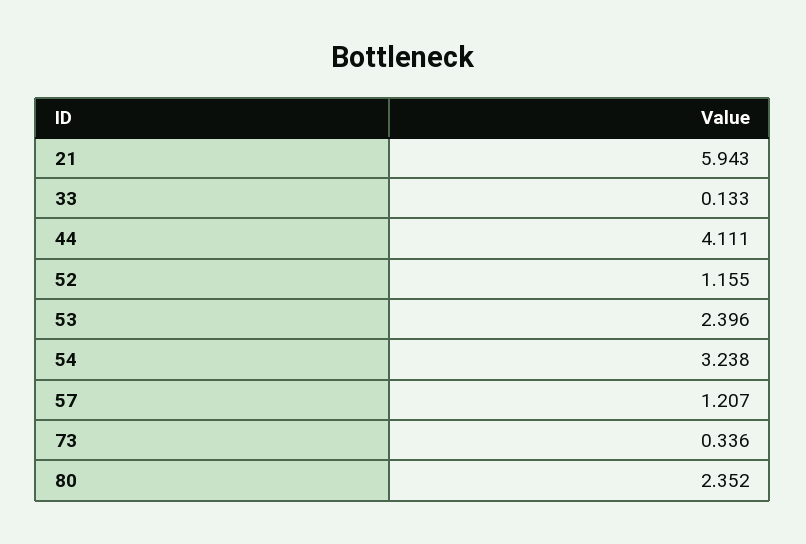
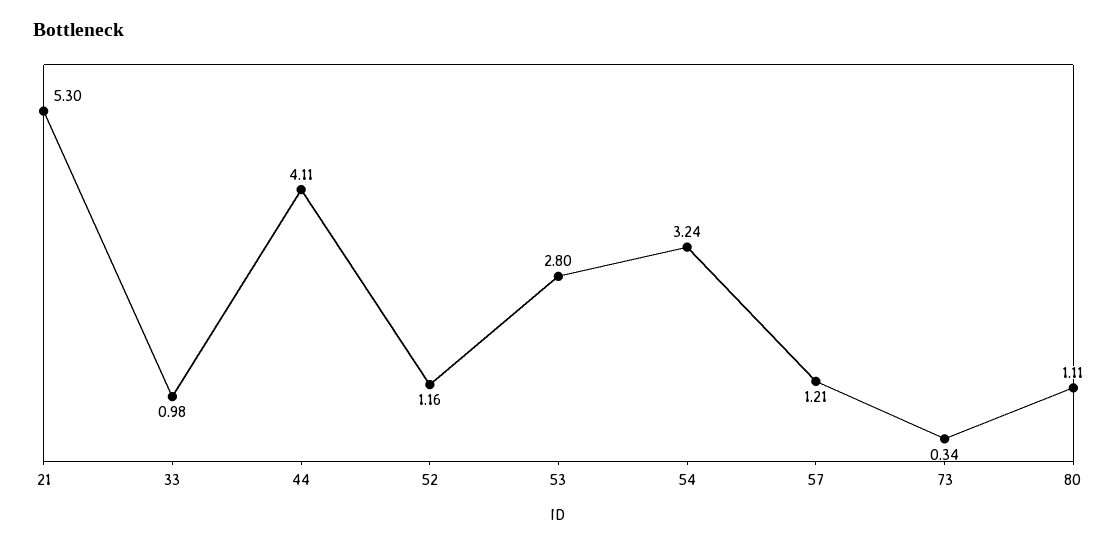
  {
-   "21": 5.943,
+   "21": 5.3,
-   "33": 0.133,
+   "33": 0.98,
    "44": 4.111,
    "52": 1.155,
-   "53": 2.396,
+   "53": 2.8,
    "54": 3.238,
    "57": 1.207,
    "73": 0.336,
-   "80": 2.352
+   "80": 1.11
  }

